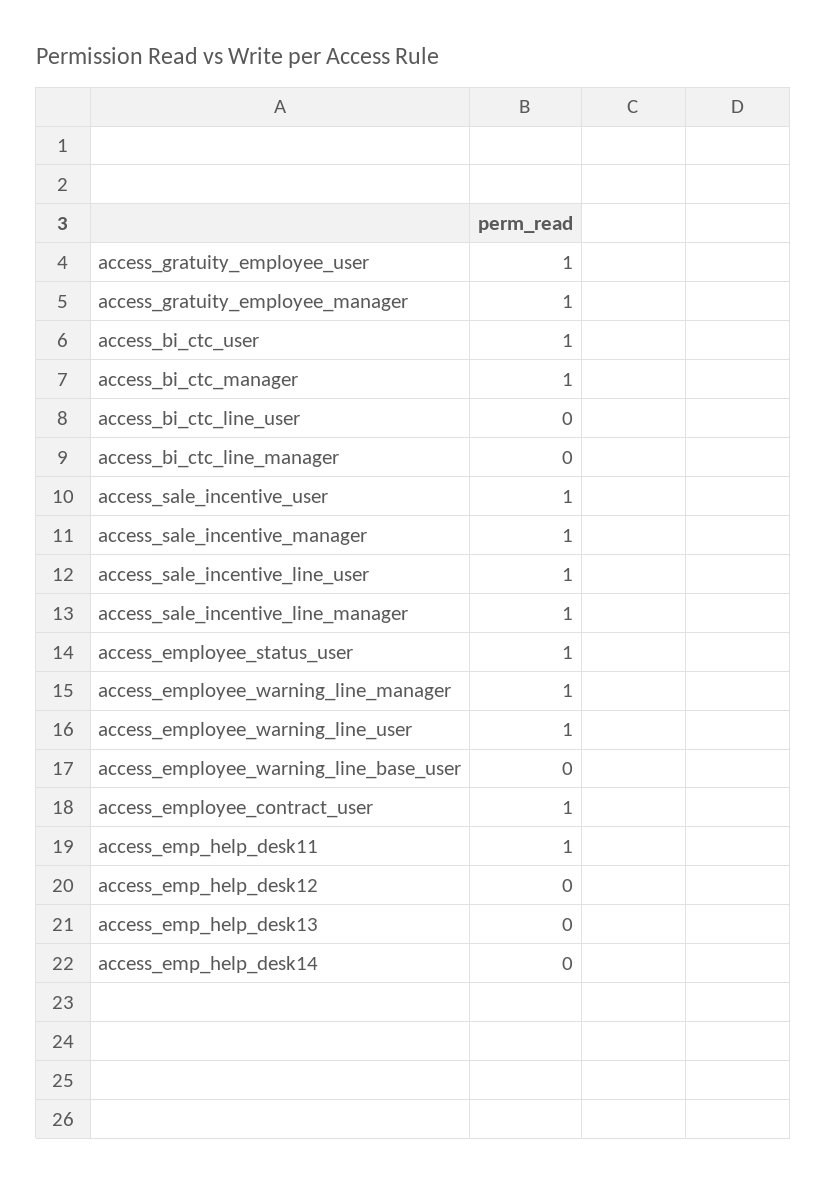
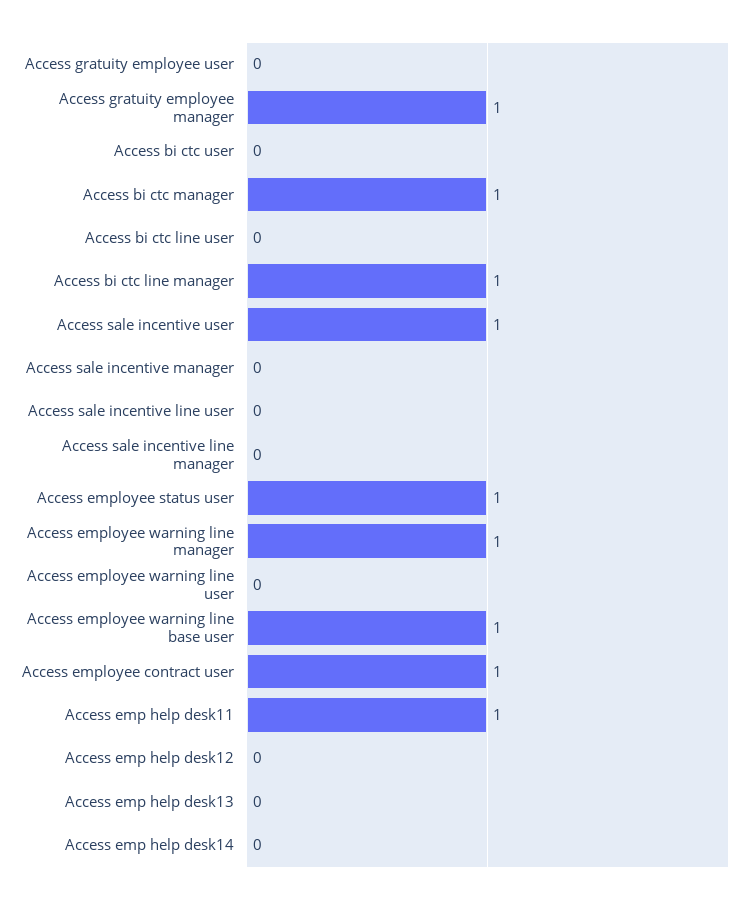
  {
-   "access_gratuity_employee_user": 1,
+   "access_gratuity_employee_user": 0,
    "access_gratuity_employee_manager": 1,
-   "access_bi_ctc_user": 1,
+   "access_bi_ctc_user": 0,
    "access_bi_ctc_manager": 1,
    "access_bi_ctc_line_user": 0,
-   "access_bi_ctc_line_manager": 0,
+   "access_bi_ctc_line_manager": 1,
    "access_sale_incentive_user": 1,
-   "access_sale_incentive_manager": 1,
+   "access_sale_incentive_manager": 0,
-   "access_sale_incentive_line_user": 1,
+   "access_sale_incentive_line_user": 0,
-   "access_sale_incentive_line_manager": 1,
+   "access_sale_incentive_line_manager": 0,
    "access_employee_status_user": 1,
    "access_employee_warning_line_manager": 1,
-   "access_employee_warning_line_user": 1,
+   "access_employee_warning_line_user": 0,
-   "access_employee_warning_line_base_user": 0,
+   "access_employee_warning_line_base_user": 1,
    "access_employee_contract_user": 1,
    "access_emp_help_desk11": 1,
    "access_emp_help_desk12": 0,
    "access_emp_help_desk13": 0,
    "access_emp_help_desk14": 0
  }

